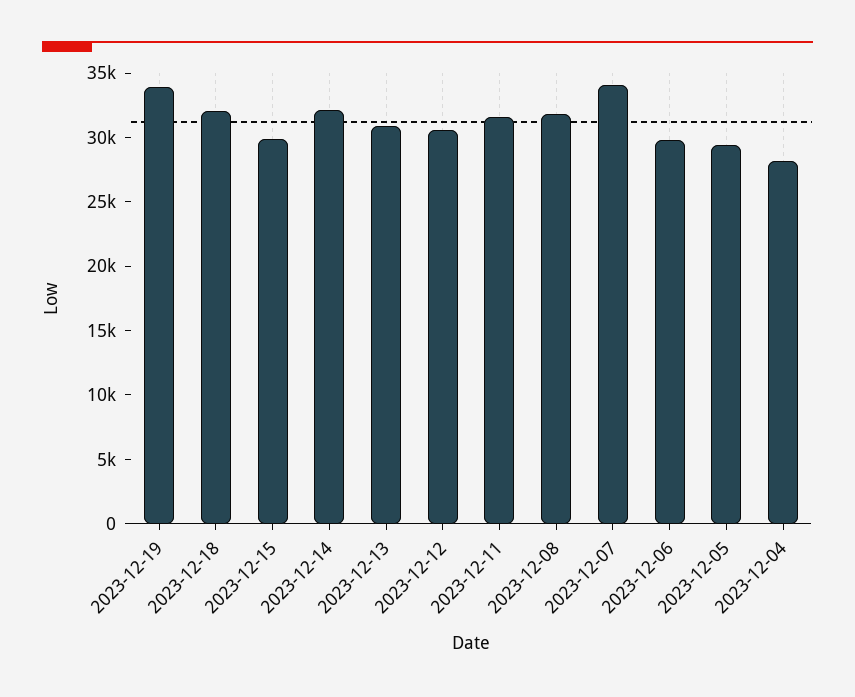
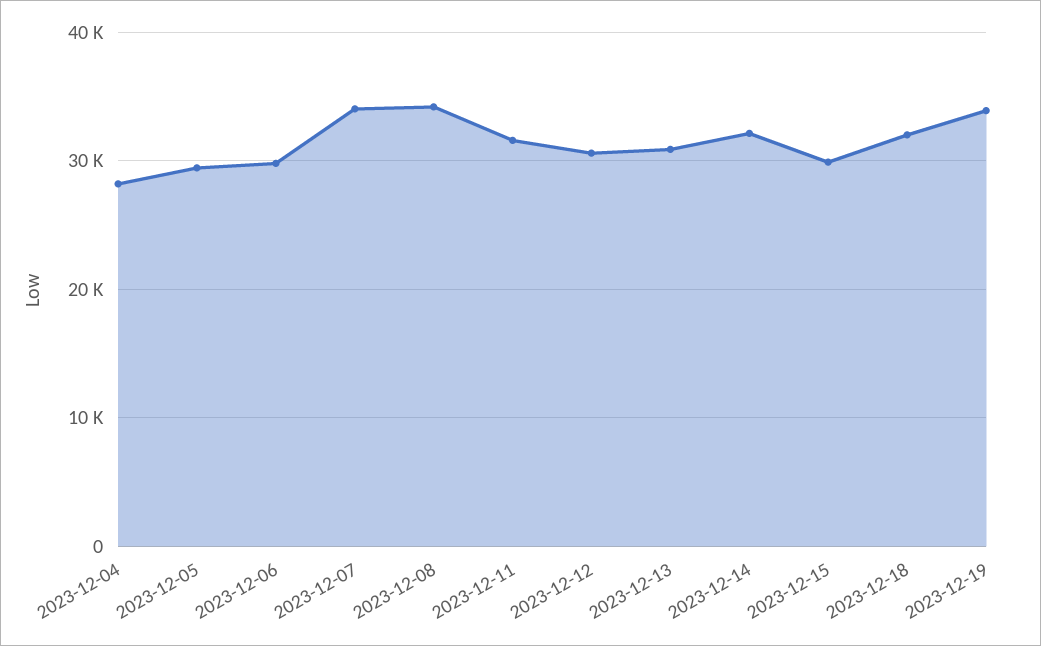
  {
    "2023-12-19": 34000,
    "2023-12-18": 32000,
    "2023-12-15": 30000,
    "2023-12-14": 32000,
    "2023-12-13": 31000,
    "2023-12-12": 31000,
    "2023-12-11": 32000,
-   "2023-12-08": 32000,
+   "2023-12-08": 34000,
    "2023-12-07": 34000,
    "2023-12-06": 30000,
    "2023-12-05": 29000,
    "2023-12-04": 28000
  }

